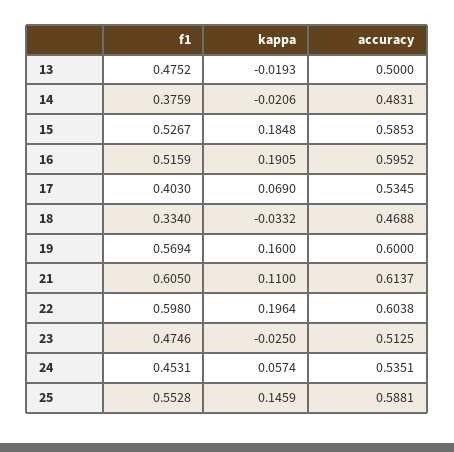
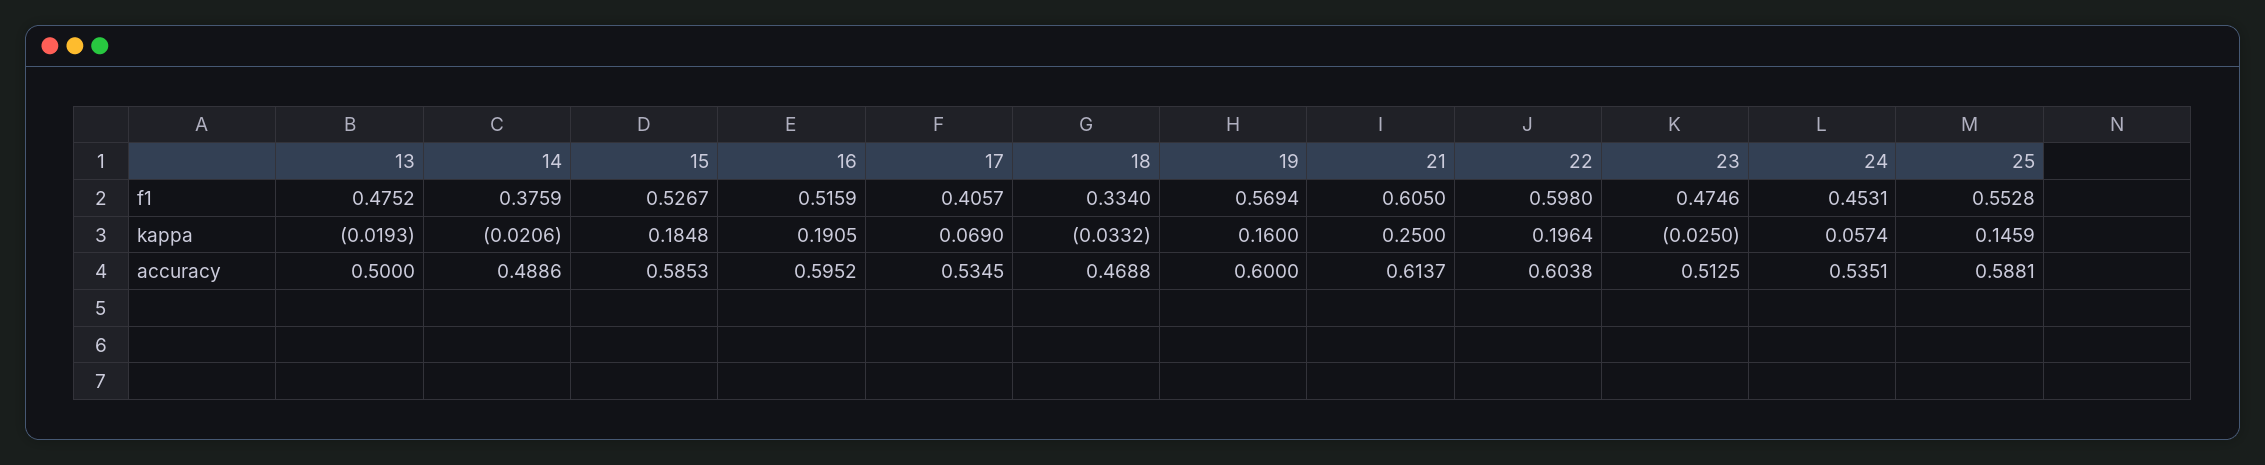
  {
    "f1": {
      "13": 0.4752,
      "14": 0.3759,
      "15": 0.5267,
      "16": 0.5159,
-     "17": 0.403,
+     "17": 0.4057,
      "18": 0.334,
      "19": 0.5694,
      "21": 0.605,
      "22": 0.598,
      "23": 0.4746,
      "24": 0.4531,
      "25": 0.5528
    },
    "kappa": {
      "13": -0.0193,
      "14": -0.0206,
      "15": 0.1848,
      "16": 0.1905,
      "17": 0.069,
      "18": -0.0332,
      "19": 0.16,
-     "21": 0.11,
+     "21": 0.25,
      "22": 0.1964,
      "23": -0.025,
      "24": 0.0574,
      "25": 0.1459
    },
    "accuracy": {
      "13": 0.5,
-     "14": 0.4831,
+     "14": 0.4886,
      "15": 0.5853,
      "16": 0.5952,
      "17": 0.5345,
      "18": 0.4688,
      "19": 0.6,
      "21": 0.6137,
      "22": 0.6038,
      "23": 0.5125,
      "24": 0.5351,
      "25": 0.5881
    }
  }

